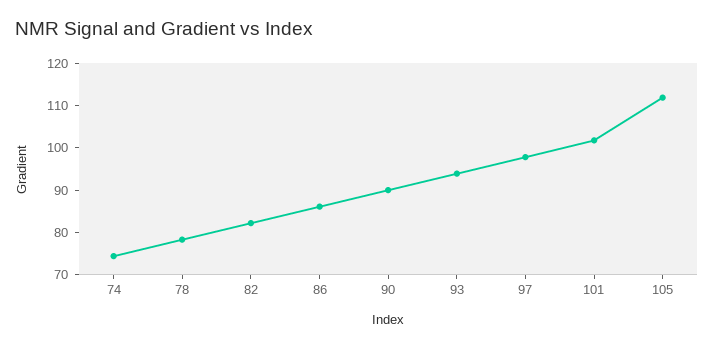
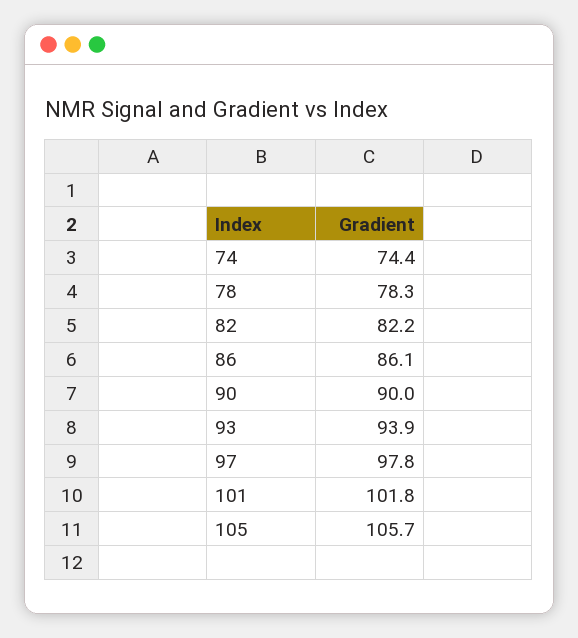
  {
    "74": 74.4,
    "78": 78.3,
    "82": 82.2,
    "86": 86.1,
    "90": 90,
    "93": 93.9,
    "97": 97.8,
    "101": 101.8,
-   "105": 112
+   "105": 105.7
  }

